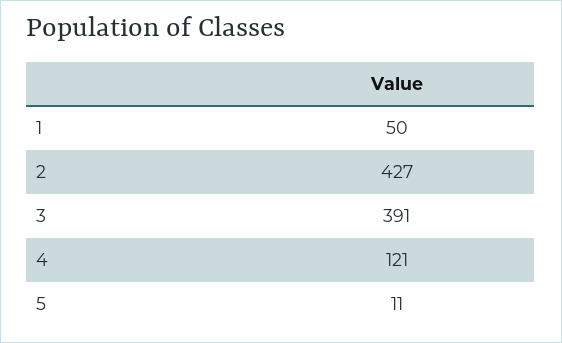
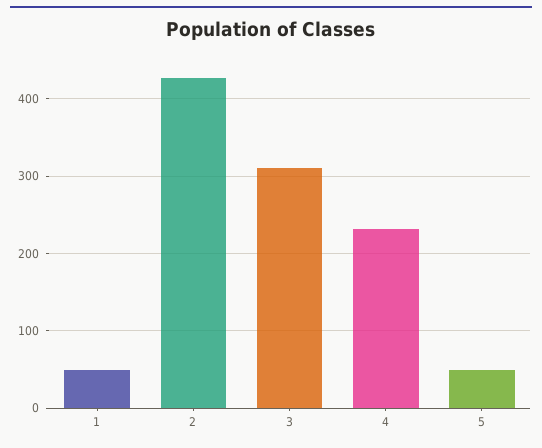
  {
    "1": 50,
    "2": 427,
-   "3": 391,
+   "3": 310,
-   "4": 121,
+   "4": 230,
-   "5": 11
+   "5": 50
  }

